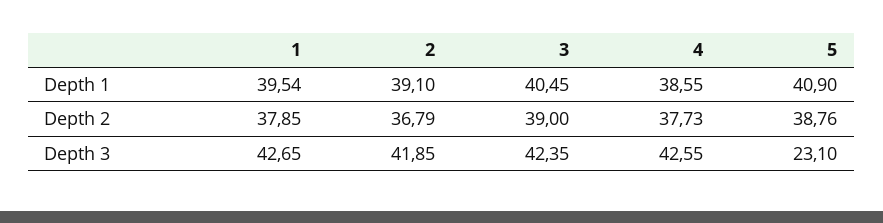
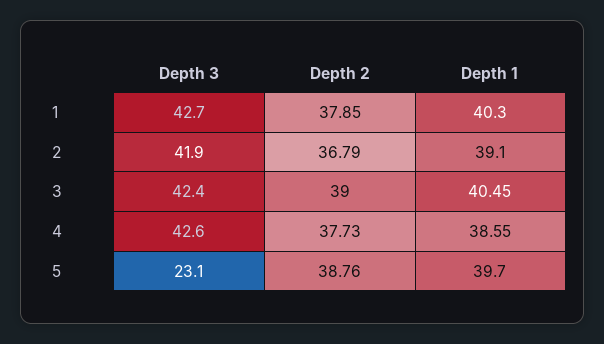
  {
    "1": {
-     "Depth 1": 39.54,
+     "Depth 1": 40.3,
      "Depth 2": 37.85,
      "Depth 3": 42.65
    },
    "2": {
      "Depth 1": 39.1,
      "Depth 2": 36.79,
      "Depth 3": 41.85
    },
    "3": {
      "Depth 1": 40.45,
      "Depth 2": 39,
      "Depth 3": 42.35
    },
    "4": {
      "Depth 1": 38.55,
      "Depth 2": 37.73,
      "Depth 3": 42.55
    },
    "5": {
-     "Depth 1": 40.9,
+     "Depth 1": 39.7,
      "Depth 2": 38.76,
      "Depth 3": 23.1
    }
  }

